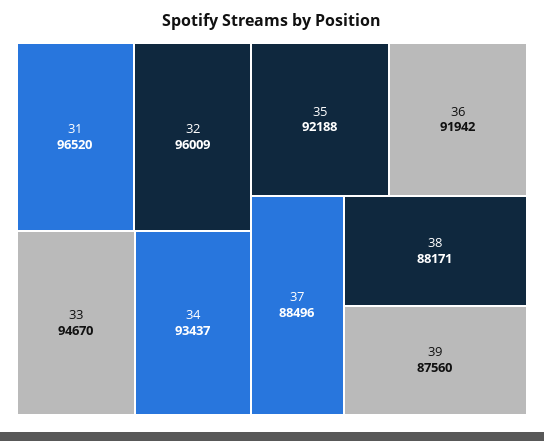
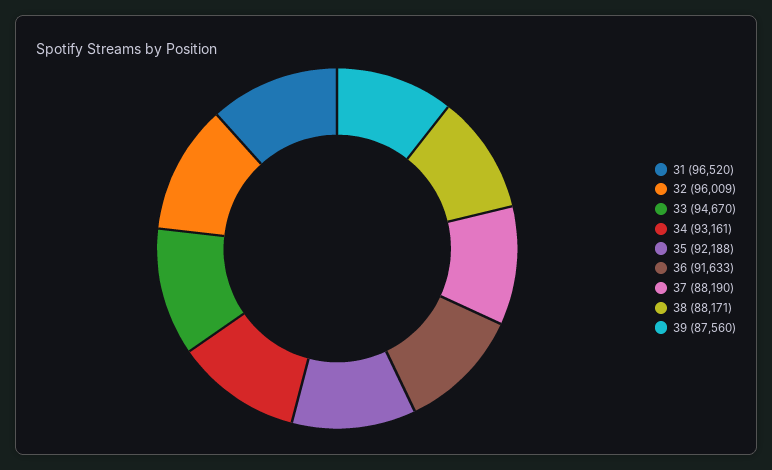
  {
    "31": 96520,
    "32": 96009,
    "33": 94670,
-   "34": 93437,
+   "34": 93161,
    "35": 92188,
-   "36": 91942,
+   "36": 91633,
-   "37": 88496,
+   "37": 88190,
    "38": 88171,
    "39": 87560
  }

